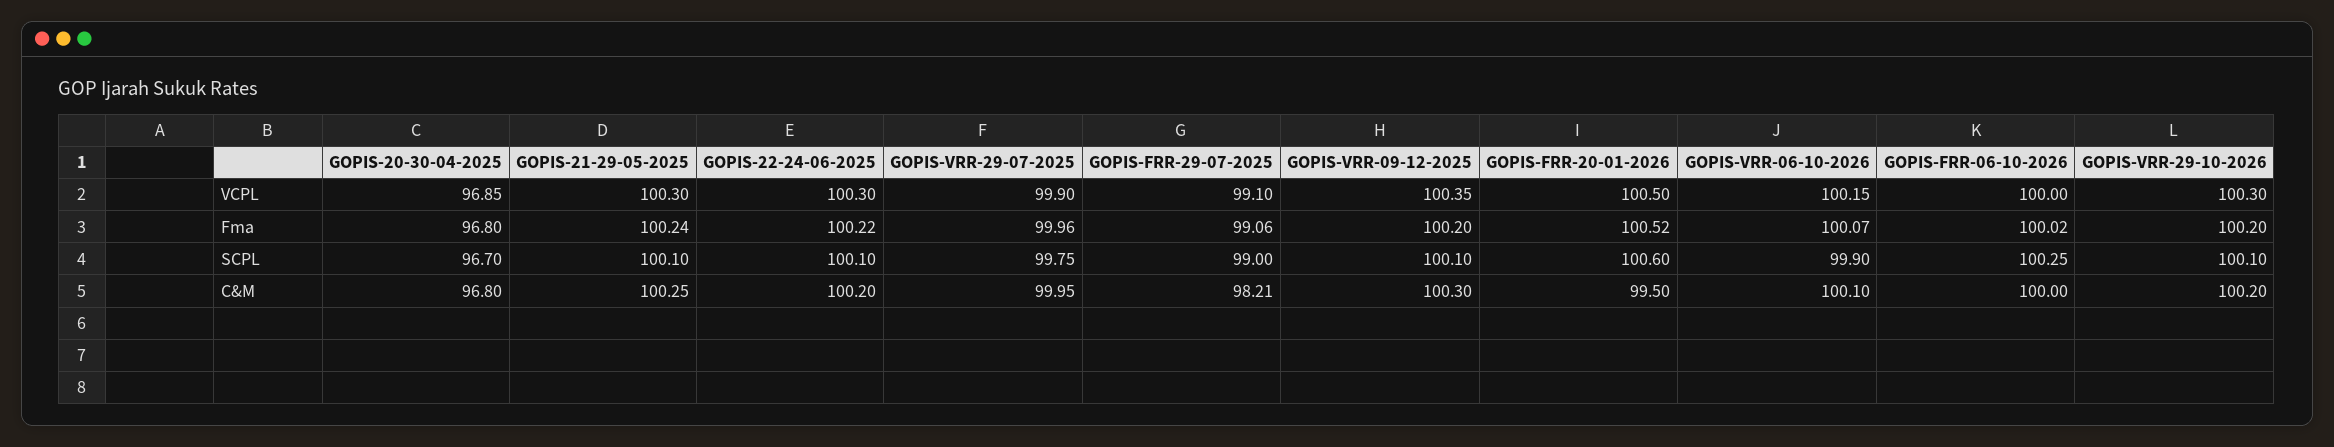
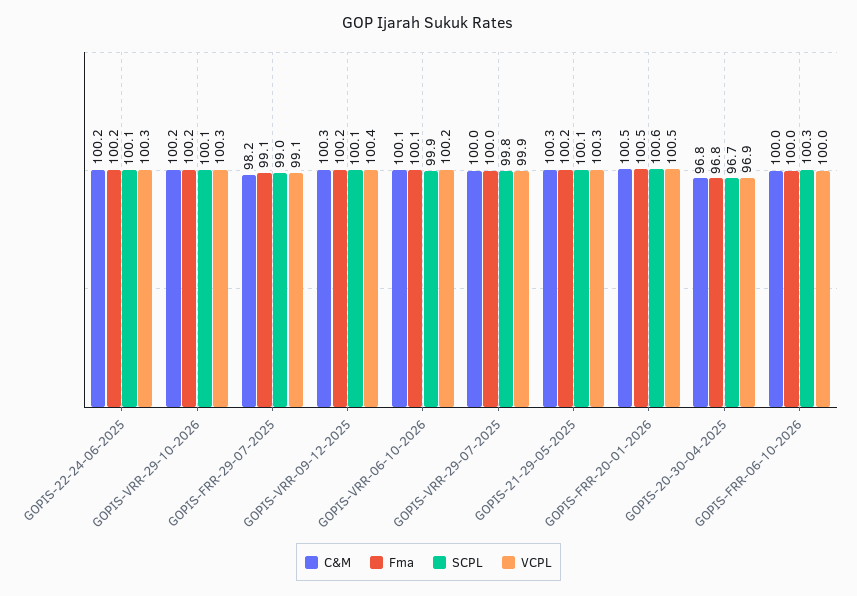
  {
    "VCPL": {
      "GOPIS-20-30-04-2025": 96.85,
      "GOPIS-21-29-05-2025": 100.3,
      "GOPIS-22-24-06-2025": 100.3,
      "GOPIS-VRR-29-07-2025": 99.9,
      "GOPIS-FRR-29-07-2025": 99.1,
      "GOPIS-VRR-09-12-2025": 100.35,
      "GOPIS-FRR-20-01-2026": 100.5,
      "GOPIS-VRR-06-10-2026": 100.15,
      "GOPIS-FRR-06-10-2026": 100,
      "GOPIS-VRR-29-10-2026": 100.3
    },
    "Fma": {
      "GOPIS-20-30-04-2025": 96.8,
      "GOPIS-21-29-05-2025": 100.24,
      "GOPIS-22-24-06-2025": 100.22,
      "GOPIS-VRR-29-07-2025": 99.96,
      "GOPIS-FRR-29-07-2025": 99.06,
      "GOPIS-VRR-09-12-2025": 100.2,
      "GOPIS-FRR-20-01-2026": 100.52,
      "GOPIS-VRR-06-10-2026": 100.07,
      "GOPIS-FRR-06-10-2026": 100.02,
      "GOPIS-VRR-29-10-2026": 100.2
    },
    "SCPL": {
      "GOPIS-20-30-04-2025": 96.7,
      "GOPIS-21-29-05-2025": 100.1,
      "GOPIS-22-24-06-2025": 100.1,
      "GOPIS-VRR-29-07-2025": 99.75,
      "GOPIS-FRR-29-07-2025": 99,
      "GOPIS-VRR-09-12-2025": 100.1,
      "GOPIS-FRR-20-01-2026": 100.6,
      "GOPIS-VRR-06-10-2026": 99.9,
      "GOPIS-FRR-06-10-2026": 100.25,
      "GOPIS-VRR-29-10-2026": 100.1
    },
    "C&M": {
      "GOPIS-20-30-04-2025": 96.8,
      "GOPIS-21-29-05-2025": 100.25,
      "GOPIS-22-24-06-2025": 100.2,
      "GOPIS-VRR-29-07-2025": 99.95,
      "GOPIS-FRR-29-07-2025": 98.21,
      "GOPIS-VRR-09-12-2025": 100.3,
-     "GOPIS-FRR-20-01-2026": 99.5,
+     "GOPIS-FRR-20-01-2026": 100.5,
      "GOPIS-VRR-06-10-2026": 100.1,
      "GOPIS-FRR-06-10-2026": 100,
      "GOPIS-VRR-29-10-2026": 100.2
    }
  }

